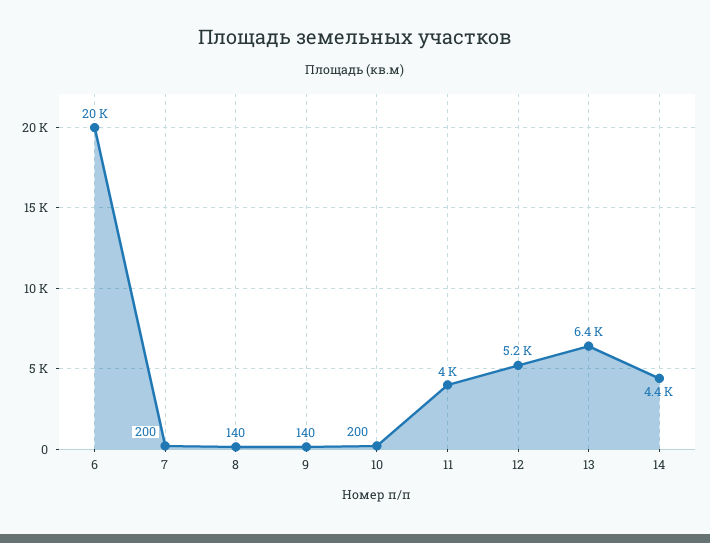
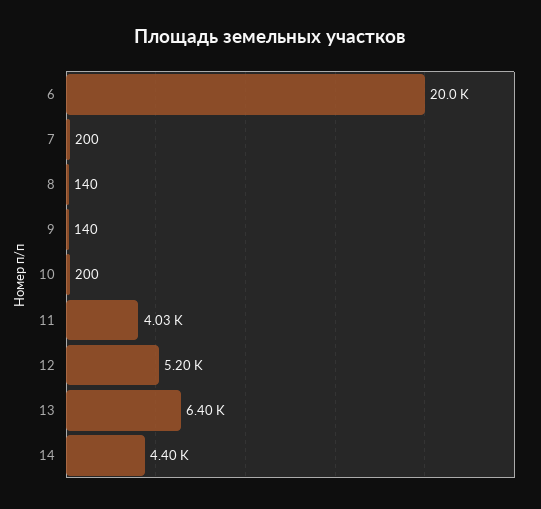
  {
    "6": 20000,
    "7": 200,
    "8": 140,
    "9": 140,
    "10": 200,
-   "11": 4000,
+   "11": 4030,
    "12": 5200,
    "13": 6400,
    "14": 4400
  }

